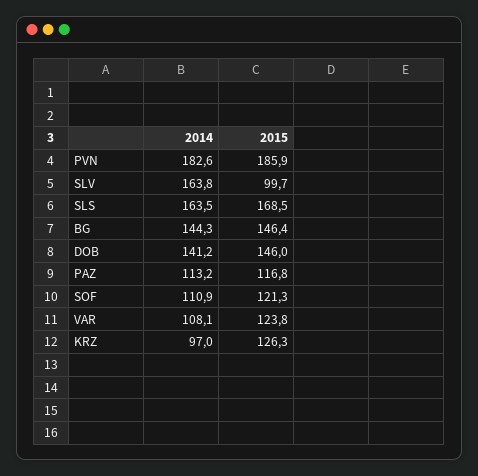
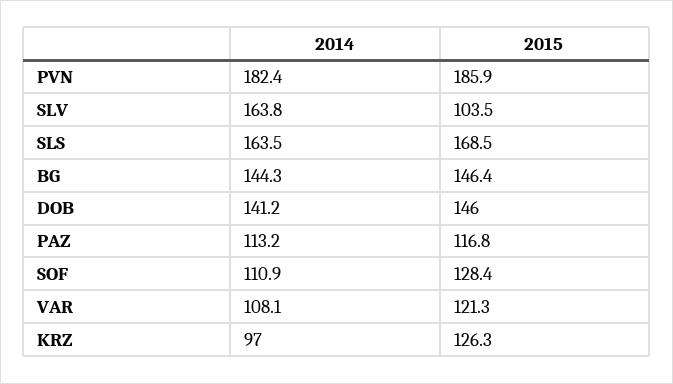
  {
    "2014": {
-     "PVN": 182.6,
+     "PVN": 182.4,
      "SLV": 163.8,
      "SLS": 163.5,
      "BG": 144.3,
      "DOB": 141.2,
      "PAZ": 113.2,
      "SOF": 110.9,
      "VAR": 108.1,
      "KRZ": 97
    },
    "2015": {
      "PVN": 185.9,
-     "SLV": 99.7,
+     "SLV": 103.5,
      "SLS": 168.5,
      "BG": 146.4,
      "DOB": 146,
      "PAZ": 116.8,
-     "SOF": 121.3,
+     "SOF": 128.4,
-     "VAR": 123.8,
+     "VAR": 121.3,
      "KRZ": 126.3
    }
  }

